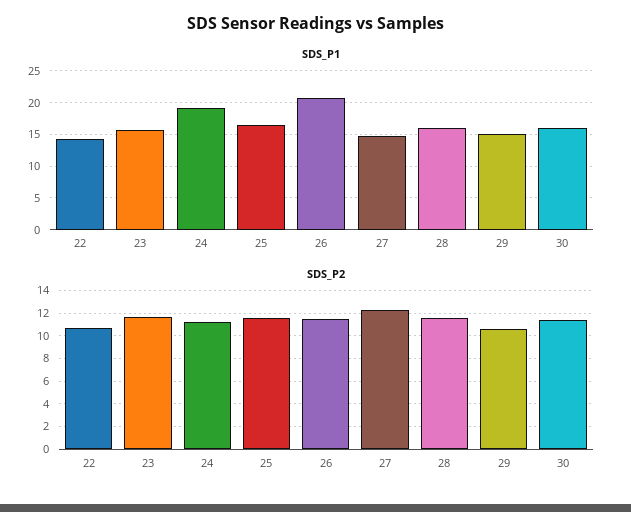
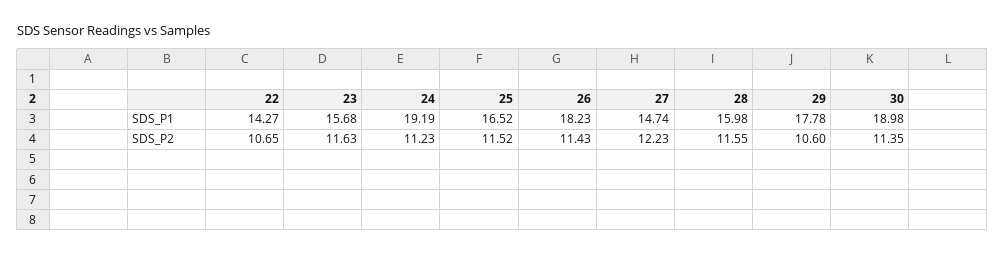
  {
    "SDS_P1": {
      "22": 14.27,
      "23": 15.68,
      "24": 19.19,
      "25": 16.52,
-     "26": 21,
+     "26": 18.23,
      "27": 14.74,
      "28": 15.98,
-     "29": 15,
+     "29": 17.78,
-     "30": 16
+     "30": 18.98
    },
    "SDS_P2": {
      "22": 10.65,
      "23": 11.63,
      "24": 11.23,
      "25": 11.52,
      "26": 11.43,
      "27": 12.23,
      "28": 11.55,
      "29": 10.6,
      "30": 11.35
    }
  }

